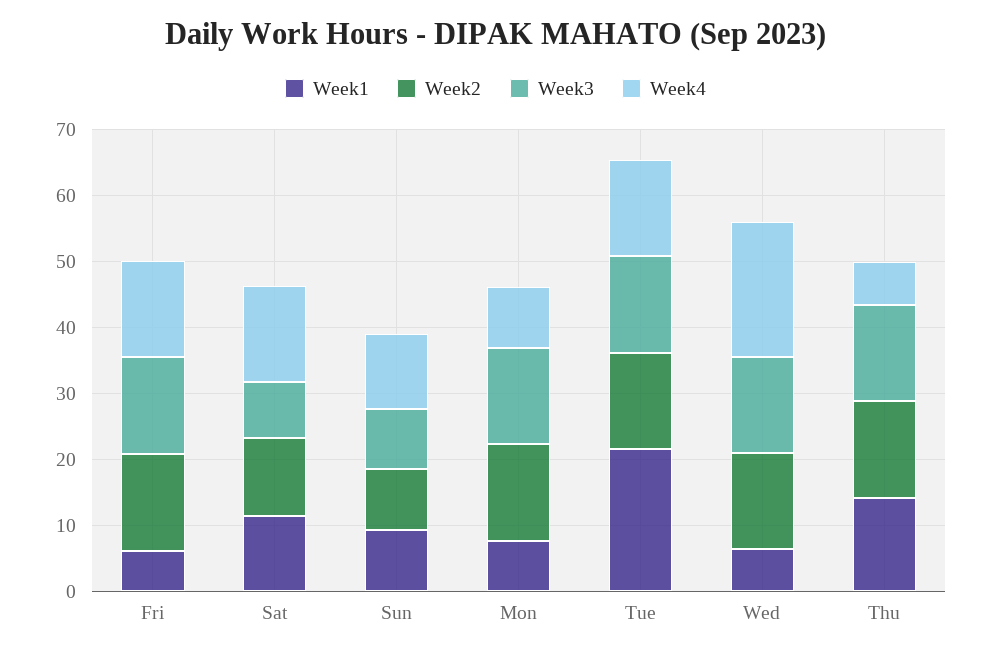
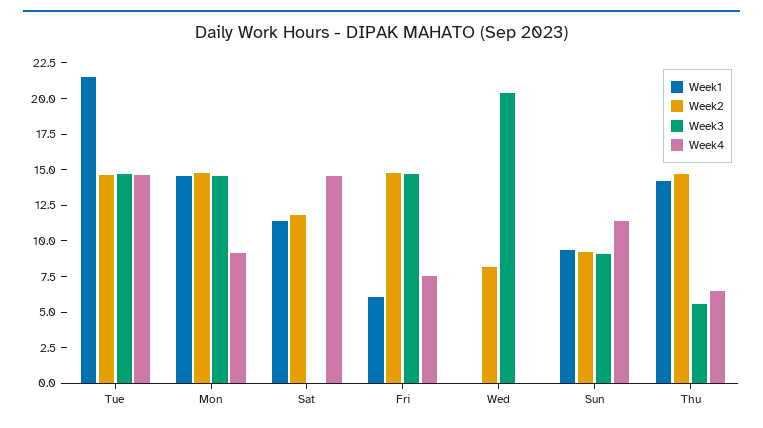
  {
    "Week1": {
      "Fri": 6,
      "Sat": 12,
      "Sun": 10,
-     "Mon": 8,
+     "Mon": 15,
      "Tue": 22,
-     "Wed": 6,
+     "Wed": 0,
      "Thu": 14
    },
    "Week2": {
      "Fri": 14,
      "Sat": 12,
      "Sun": 10,
      "Mon": 14,
      "Tue": 14,
-     "Wed": 14,
+     "Wed": 7.5,
      "Thu": 14
    },
    "Week3": {
      "Fri": 14,
-     "Sat": 8,
+     "Sat": 0,
      "Sun": 10,
      "Mon": 14,
      "Tue": 14,
-     "Wed": 14,
+     "Wed": 20,
-     "Thu": 14
+     "Thu": 5
    },
    "Week4": {
-     "Fri": 14,
+     "Fri": 7.5,
      "Sat": 14,
      "Sun": 12,
      "Mon": 10,
      "Tue": 14,
-     "Wed": 20,
+     "Wed": 0,
      "Thu": 6
    }
  }

